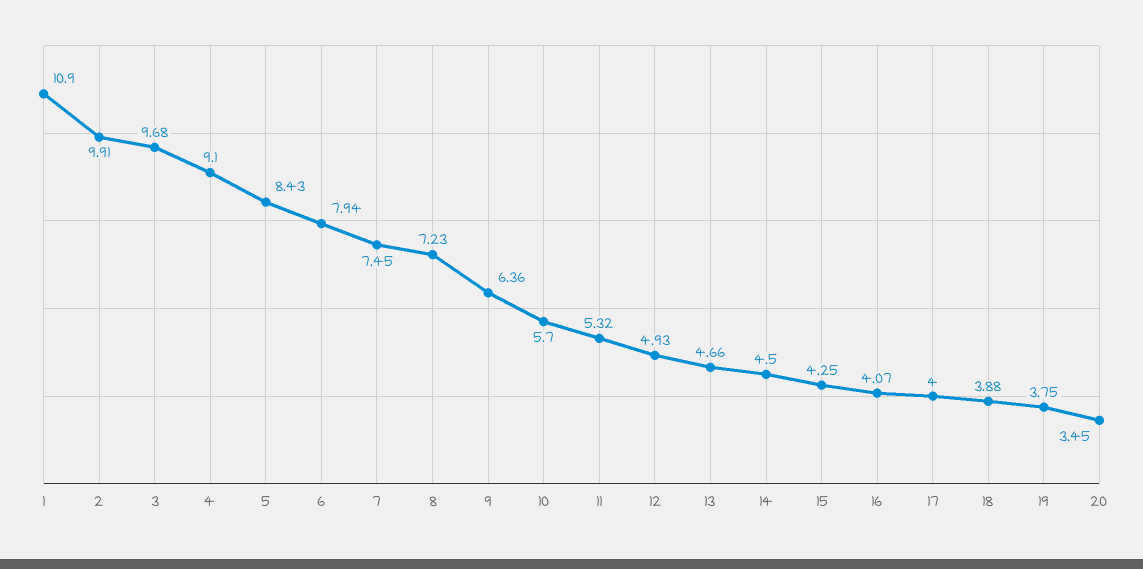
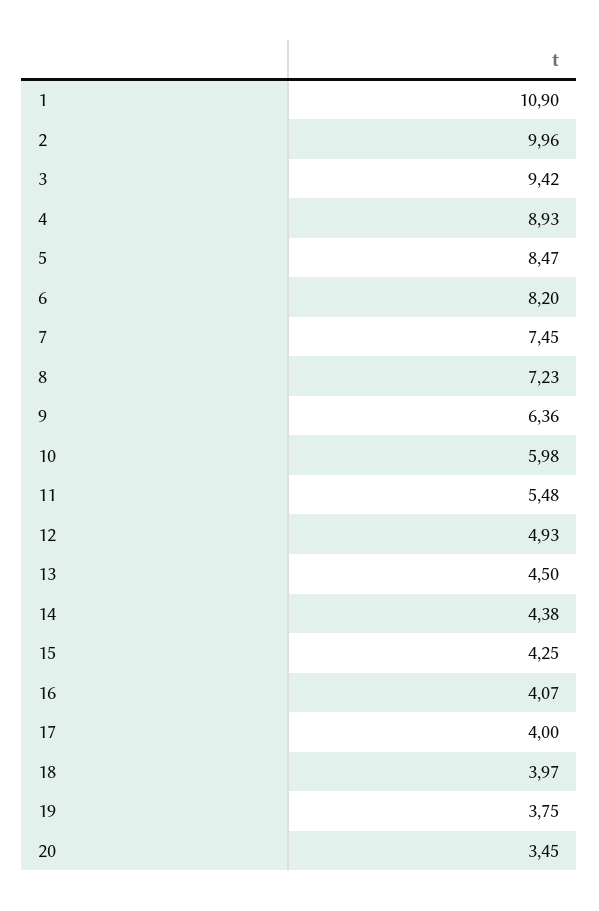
  {
    "1": 10.9,
-   "2": 9.91,
+   "2": 9.96,
-   "3": 9.68,
+   "3": 9.42,
-   "4": 9.1,
+   "4": 8.93,
-   "5": 8.43,
+   "5": 8.47,
-   "6": 7.94,
+   "6": 8.2,
    "7": 7.45,
    "8": 7.23,
    "9": 6.36,
-   "10": 5.7,
+   "10": 5.98,
-   "11": 5.32,
+   "11": 5.48,
    "12": 4.93,
-   "13": 4.66,
+   "13": 4.5,
-   "14": 4.5,
+   "14": 4.38,
    "15": 4.25,
    "16": 4.07,
    "17": 4,
-   "18": 3.88,
+   "18": 3.97,
    "19": 3.75,
    "20": 3.45
  }

